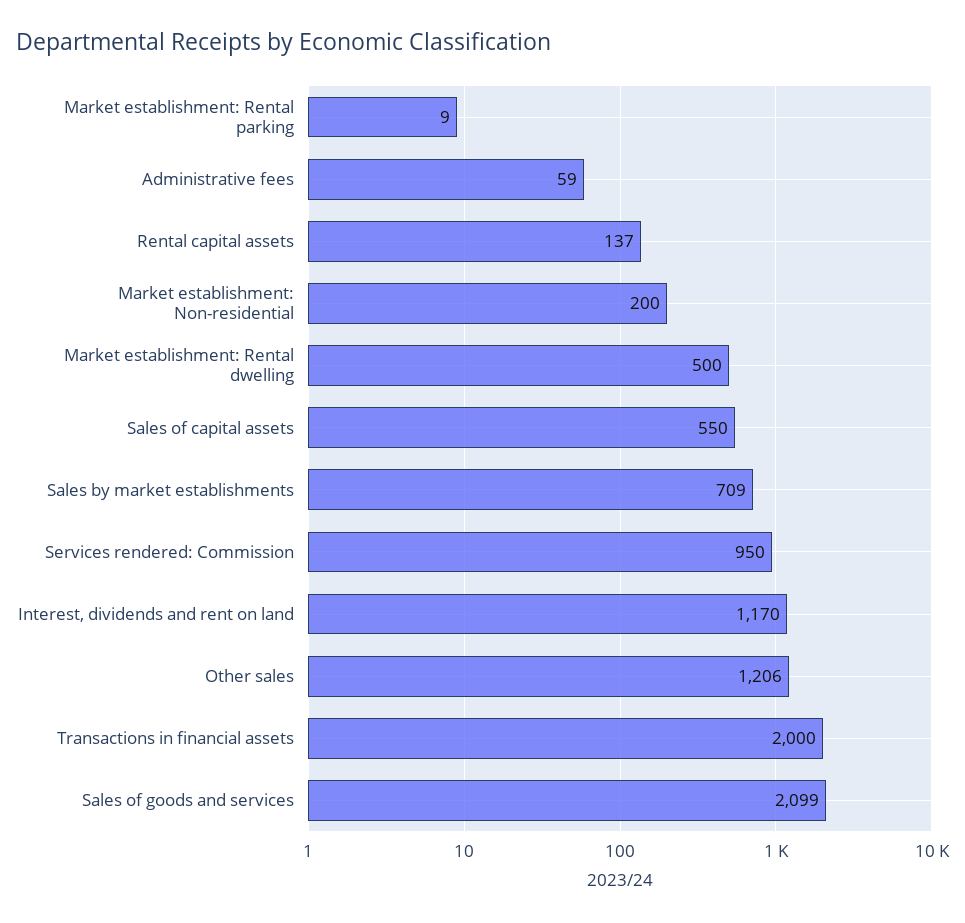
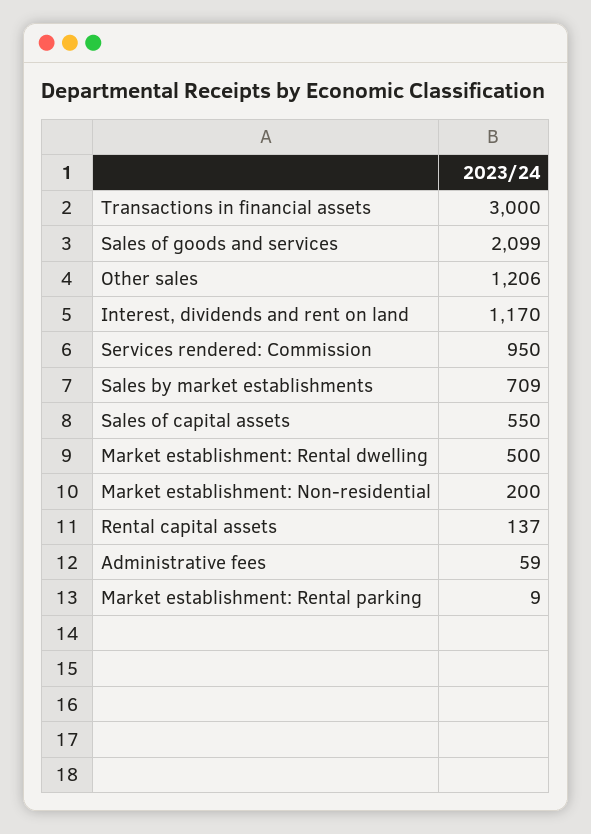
  {
    "Market establishment: Rental parking": 9,
    "Administrative fees": 59,
    "Rental capital assets": 137,
    "Market establishment: Non-residential": 200,
    "Market establishment: Rental dwelling": 500,
    "Sales of capital assets": 550,
    "Sales by market establishments": 709,
    "Services rendered: Commission": 950,
    "Interest, dividends and rent on land": 1170,
    "Other sales": 1206,
-   "Transactions in financial assets": 2000,
+   "Transactions in financial assets": 3000,
    "Sales of goods and services": 2099
  }

